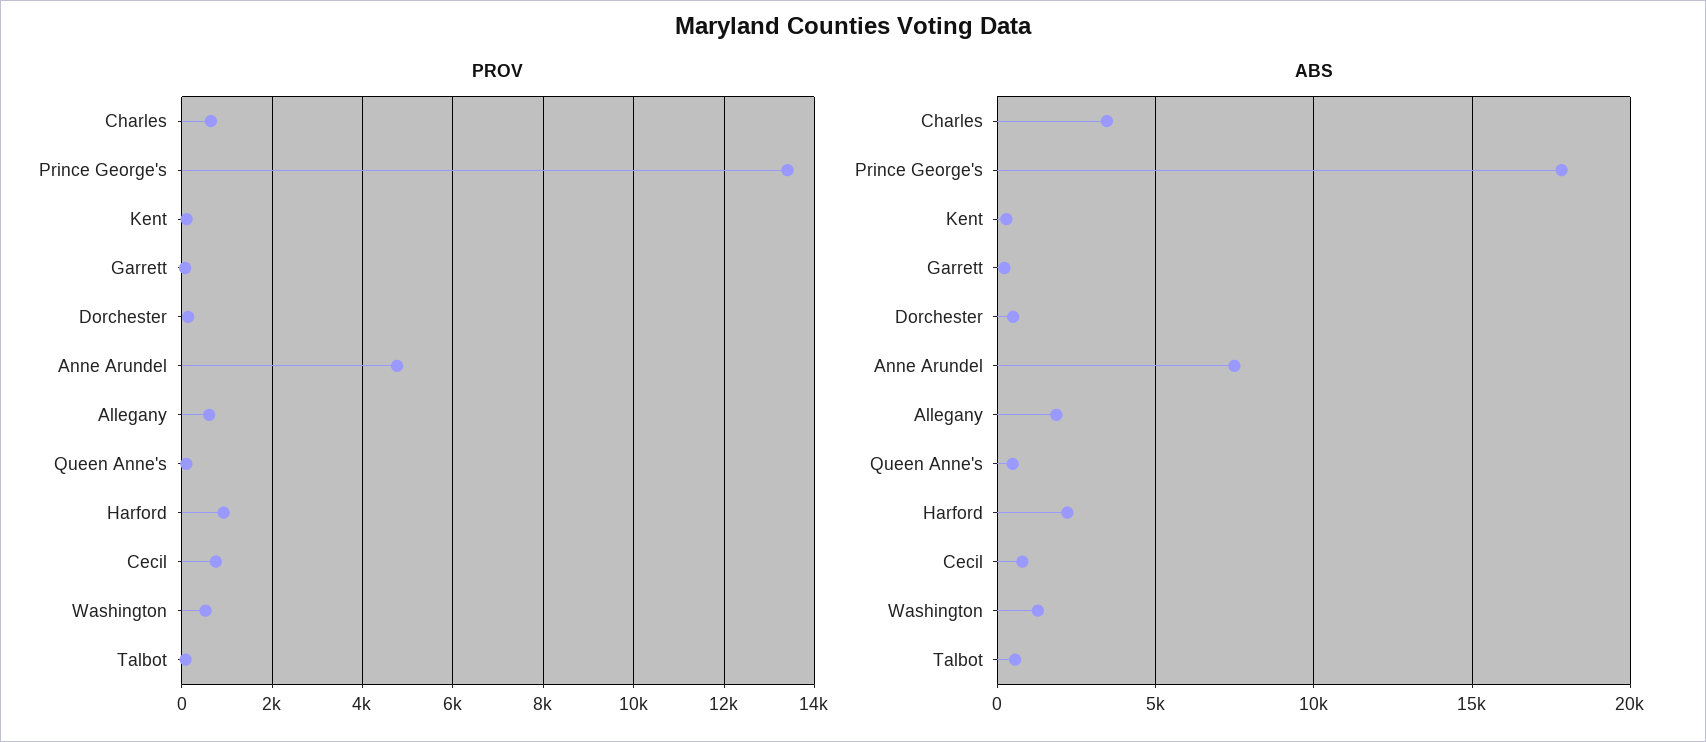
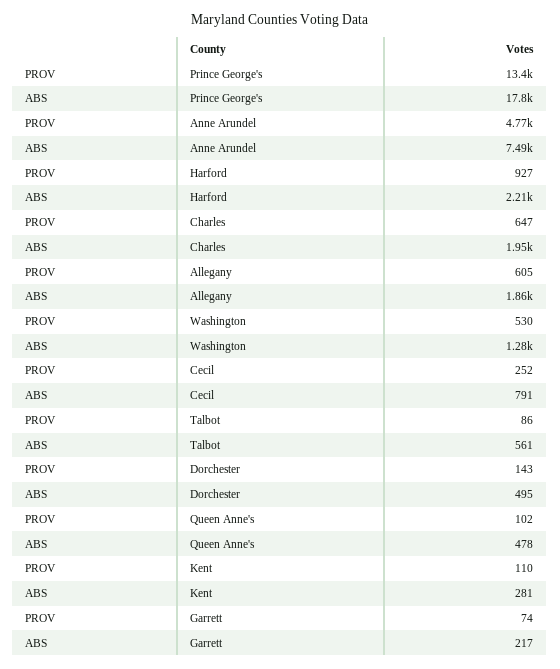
  {
    "PROV": {
      "Charles": 647,
      "Prince George's": 13400,
      "Kent": 110,
      "Garrett": 74,
      "Dorchester": 143,
      "Anne Arundel": 4770,
      "Allegany": 605,
      "Queen Anne's": 102,
      "Harford": 927,
-     "Cecil": 800,
+     "Cecil": 252,
      "Washington": 530,
      "Talbot": 86
    },
    "ABS": {
-     "Charles": 3500,
+     "Charles": 1950,
      "Prince George's": 17800,
      "Kent": 281,
      "Garrett": 217,
      "Dorchester": 495,
      "Anne Arundel": 7490,
      "Allegany": 1860,
      "Queen Anne's": 478,
      "Harford": 2210,
      "Cecil": 791,
      "Washington": 1280,
      "Talbot": 561
    }
  }

